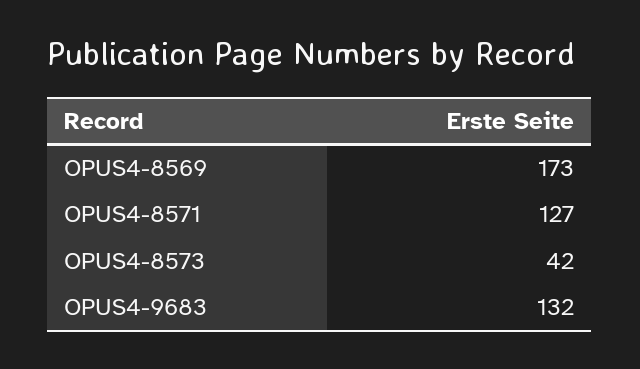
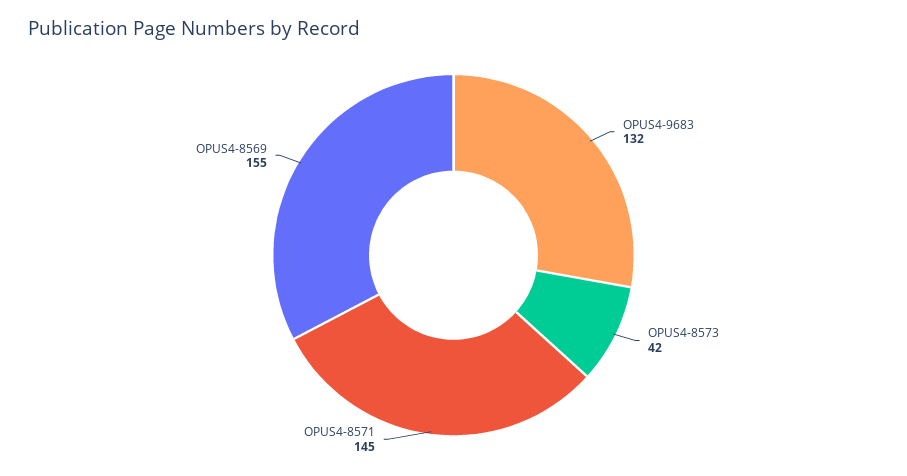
  {
-   "OPUS4-8569": 173,
+   "OPUS4-8569": 155,
-   "OPUS4-8571": 127,
+   "OPUS4-8571": 145,
    "OPUS4-8573": 42,
    "OPUS4-9683": 132
  }

